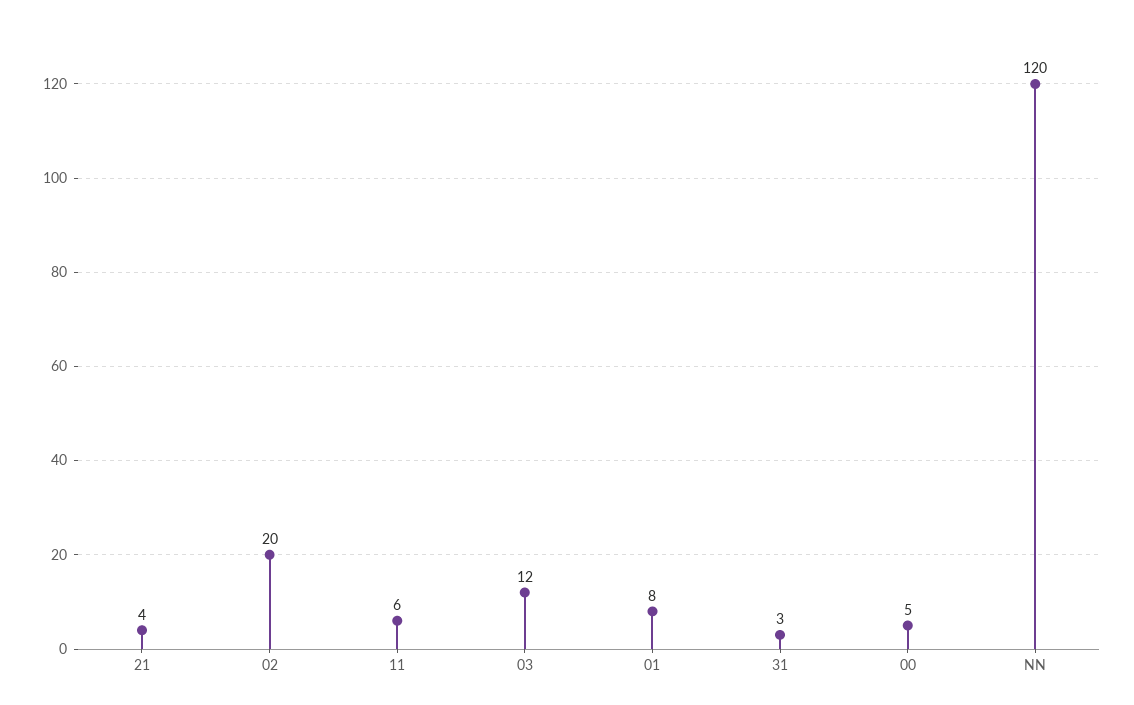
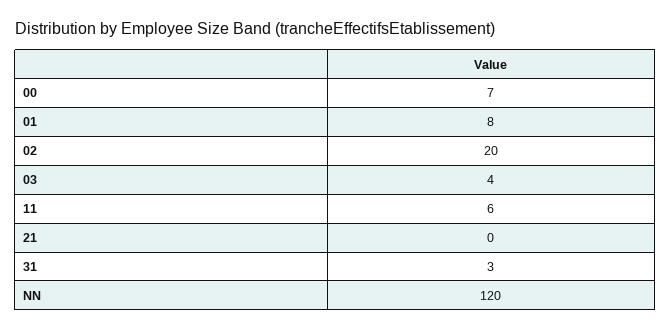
  {
-   "21": 4,
+   "21": 0,
    "02": 20,
    "11": 6,
-   "03": 12,
+   "03": 4,
    "01": 8,
    "31": 3,
-   "00": 5,
+   "00": 7,
    "NN": 120
  }

